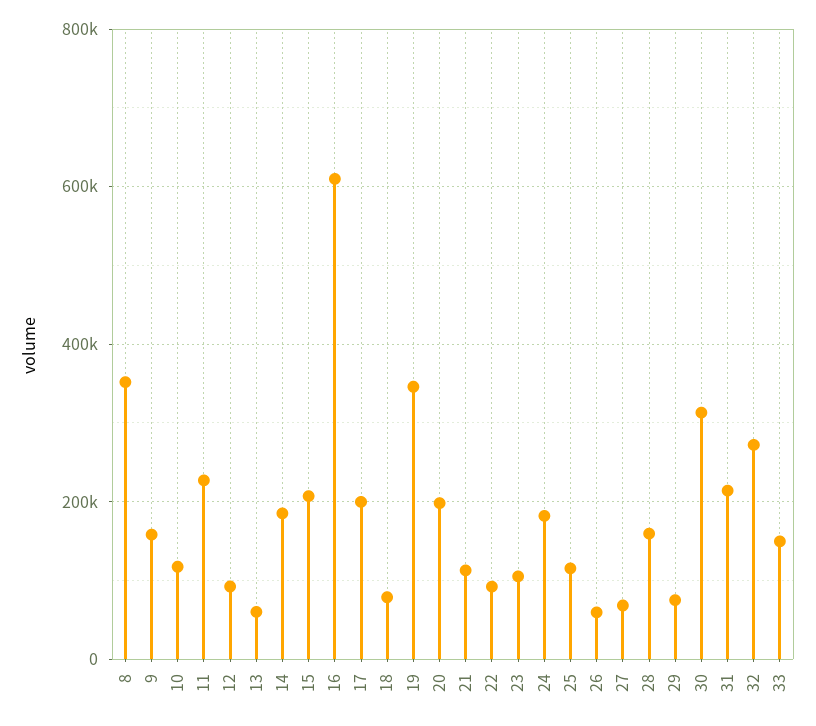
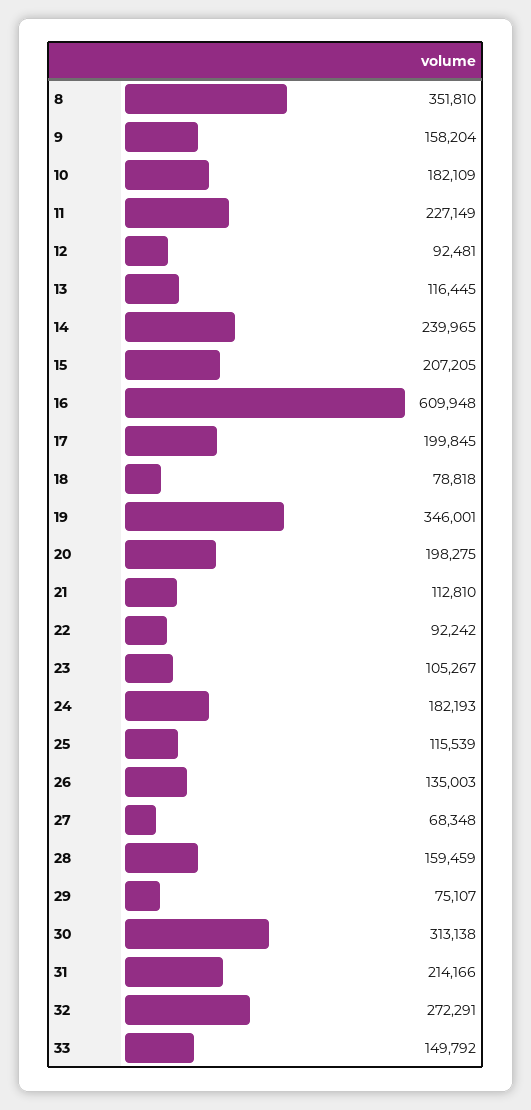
  {
    "8": 351810,
    "9": 158204,
-   "10": 120000,
+   "10": 182109,
    "11": 227149,
    "12": 92481,
-   "13": 60000,
+   "13": 116445,
-   "14": 180000,
+   "14": 239965,
    "15": 207205,
    "16": 609948,
    "17": 199845,
    "18": 78818,
    "19": 346001,
    "20": 198275,
    "21": 112810,
    "22": 92242,
    "23": 105267,
    "24": 182193,
    "25": 115539,
-   "26": 60000,
+   "26": 135003,
    "27": 68348,
    "28": 159459,
    "29": 75107,
    "30": 313138,
    "31": 214166,
    "32": 272291,
    "33": 149792
  }

